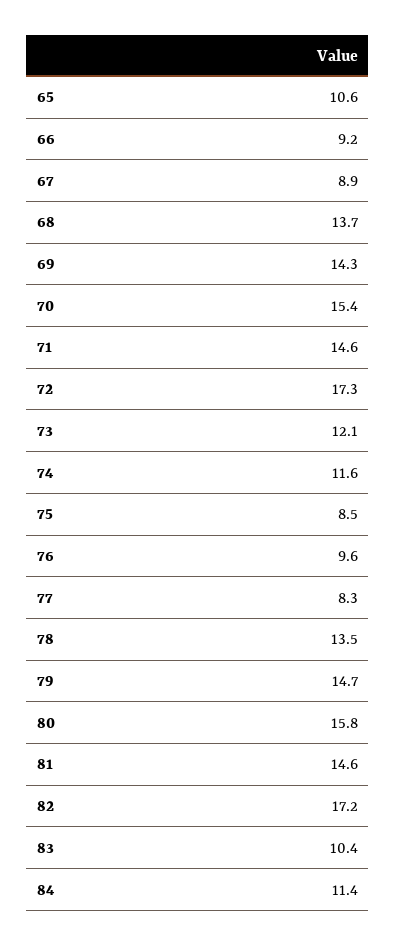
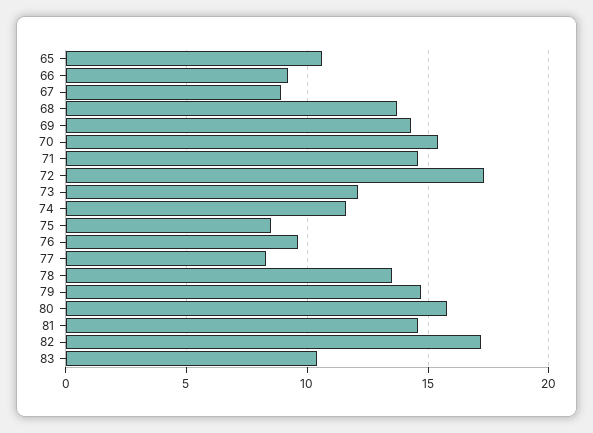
  {
    "65": 10.6,
    "66": 9.2,
    "67": 8.9,
    "68": 13.7,
    "69": 14.3,
    "70": 15.4,
    "71": 14.6,
    "72": 17.3,
    "73": 12.1,
    "74": 11.6,
    "75": 8.5,
    "76": 9.6,
    "77": 8.3,
    "78": 13.5,
    "79": 14.7,
    "80": 15.8,
    "81": 14.6,
    "82": 17.2,
-   "83": 10.4,
+   "83": 10.4
-   "84": 11.4
  }

